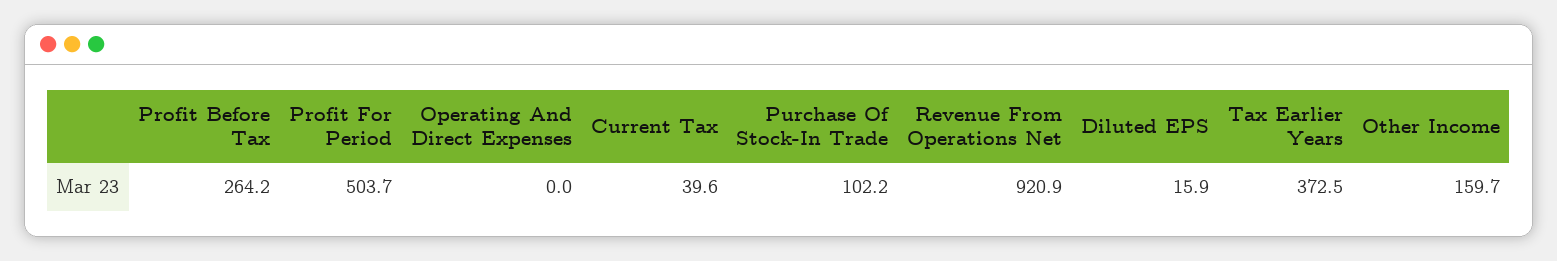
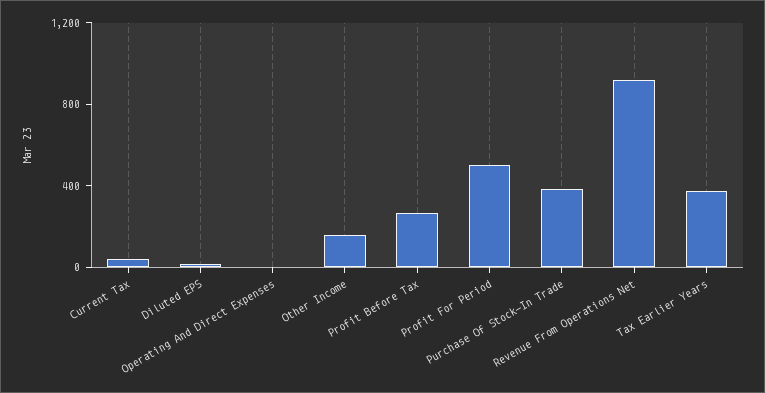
  {
    "Profit Before Tax": 264.2,
    "Profit For Period": 503.7,
    "Operating And Direct Expenses": 0,
    "Current Tax": 39.6,
-   "Purchase Of Stock-In Trade": 102.2,
+   "Purchase Of Stock-In Trade": 400,
    "Revenue From Operations Net": 920.9,
    "Diluted EPS": 15.9,
    "Tax Earlier Years": 372.5,
    "Other Income": 159.7
  }

